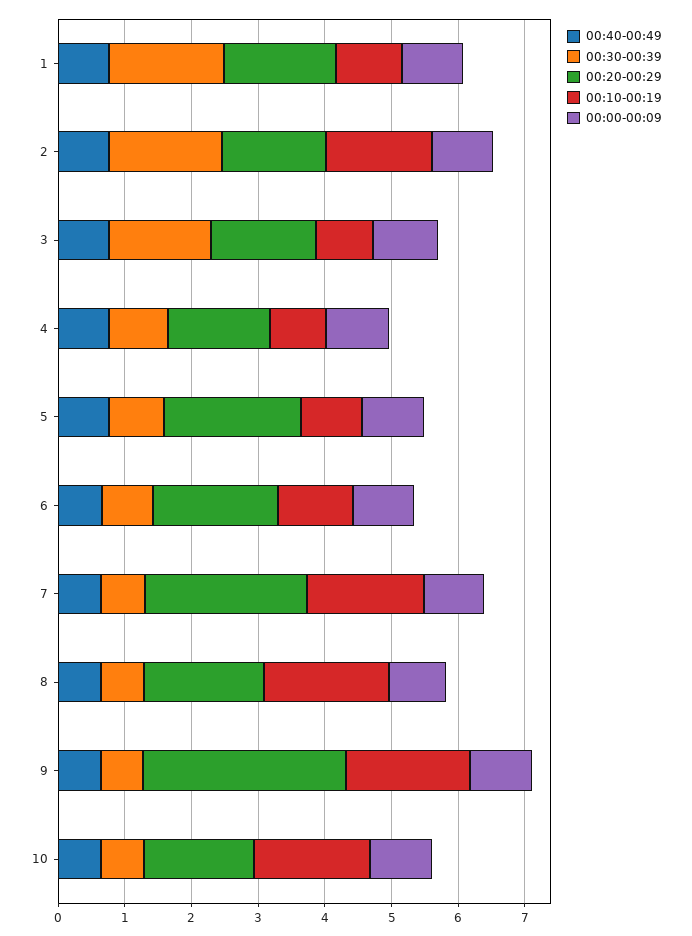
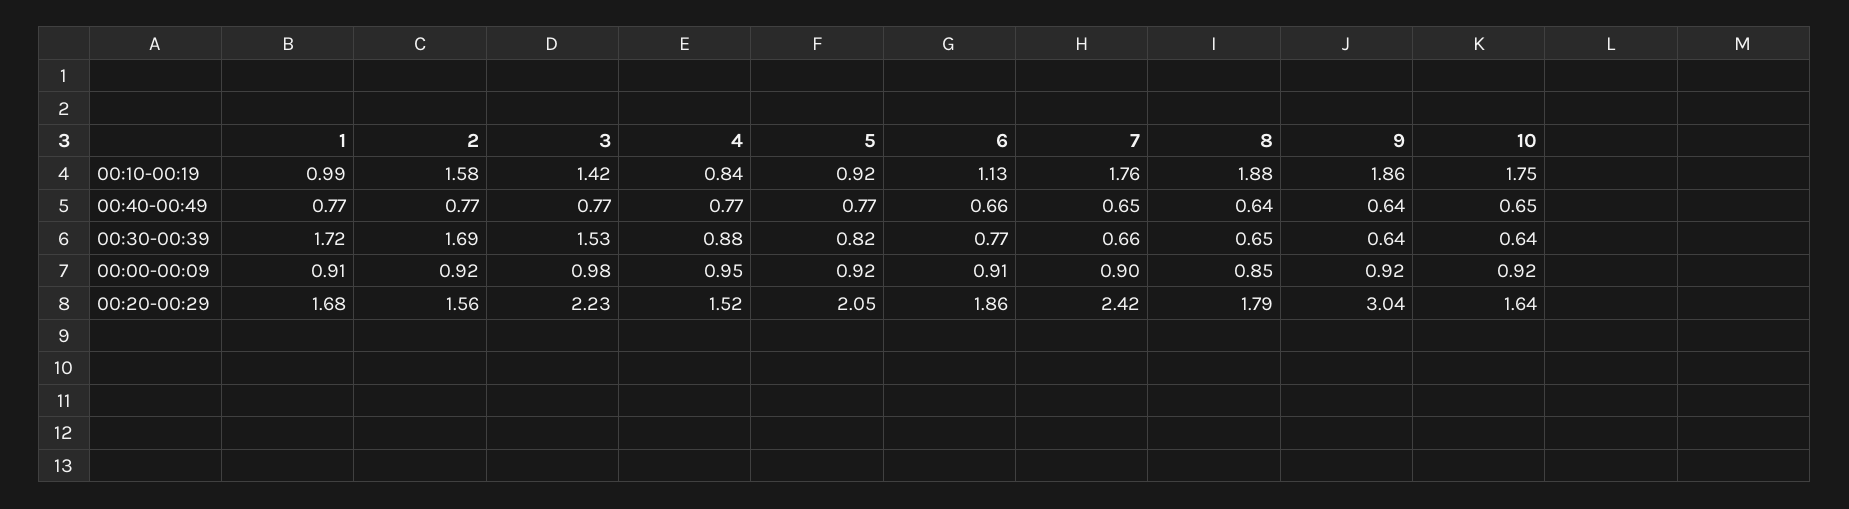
  {
    "00:40-00:49": {
      "1": 0.77,
      "2": 0.77,
      "3": 0.77,
      "4": 0.77,
      "5": 0.77,
      "6": 0.66,
      "7": 0.65,
      "8": 0.64,
      "9": 0.64,
      "10": 0.65
    },
    "00:30-00:39": {
      "1": 1.72,
      "2": 1.69,
      "3": 1.53,
      "4": 0.88,
      "5": 0.82,
      "6": 0.77,
      "7": 0.66,
      "8": 0.65,
      "9": 0.64,
      "10": 0.64
    },
    "00:20-00:29": {
      "1": 1.68,
      "2": 1.56,
-     "3": 1.6,
+     "3": 2.23,
      "4": 1.52,
      "5": 2.05,
      "6": 1.86,
      "7": 2.42,
      "8": 1.79,
      "9": 3.04,
      "10": 1.64
    },
    "00:10-00:19": {
      "1": 0.99,
      "2": 1.58,
-     "3": 0.8,
+     "3": 1.42,
      "4": 0.84,
      "5": 0.92,
      "6": 1.13,
      "7": 1.76,
      "8": 1.88,
      "9": 1.86,
      "10": 1.75
    },
    "00:00-00:09": {
      "1": 0.91,
      "2": 0.92,
      "3": 0.98,
      "4": 0.95,
      "5": 0.92,
      "6": 0.91,
      "7": 0.9,
      "8": 0.85,
      "9": 0.92,
      "10": 0.92
    }
  }

